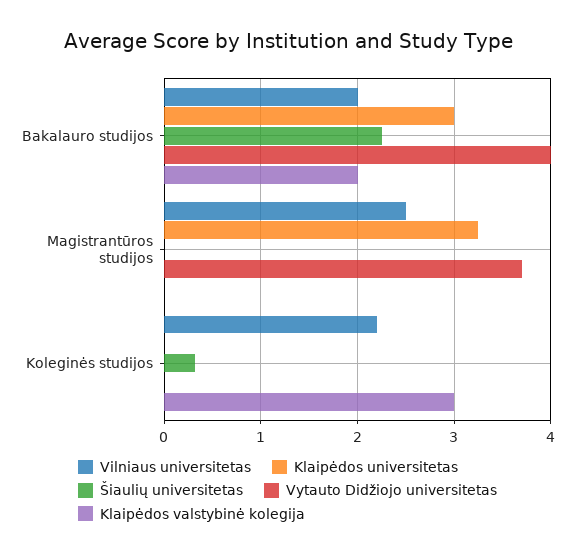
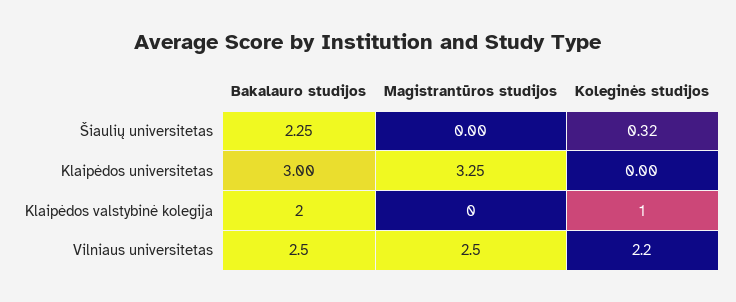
  {
    "Vilniaus universitetas": {
-     "Bakalauro studijos": 2,
+     "Bakalauro studijos": 2.5,
      "Magistrantūros studijos": 2.5,
      "Koleginės studijos": 2.2
    },
    "Klaipėdos universitetas": {
      "Bakalauro studijos": 3,
      "Magistrantūros studijos": 3.25,
      "Koleginės studijos": 0
    },
    "Šiaulių universitetas": {
      "Bakalauro studijos": 2.25,
      "Magistrantūros studijos": 0,
      "Koleginės studijos": 0.32
    },
-   "Vytauto Didžiojo universitetas": {
-     "Bakalauro studijos": 4,
-     "Magistrantūros studijos": 3.7,
-     "Koleginės studijos": 0
-   },
    "Klaipėdos valstybinė kolegija": {
      "Bakalauro studijos": 2,
      "Magistrantūros studijos": 0,
-     "Koleginės studijos": 3
+     "Koleginės studijos": 1
    }
  }

